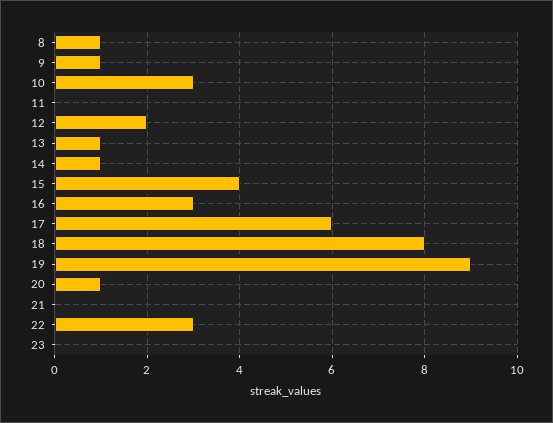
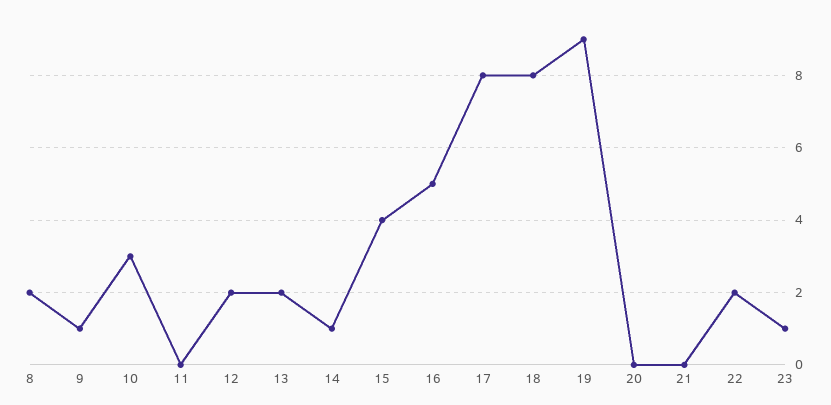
  {
-   "8": 1,
+   "8": 2,
    "9": 1,
    "10": 3,
    "11": 0,
    "12": 2,
-   "13": 1,
+   "13": 2,
    "14": 1,
    "15": 4,
-   "16": 3,
+   "16": 5,
-   "17": 6,
+   "17": 8,
    "18": 8,
    "19": 9,
-   "20": 1,
+   "20": 0,
    "21": 0,
-   "22": 3,
+   "22": 2,
-   "23": 0
+   "23": 1
  }

